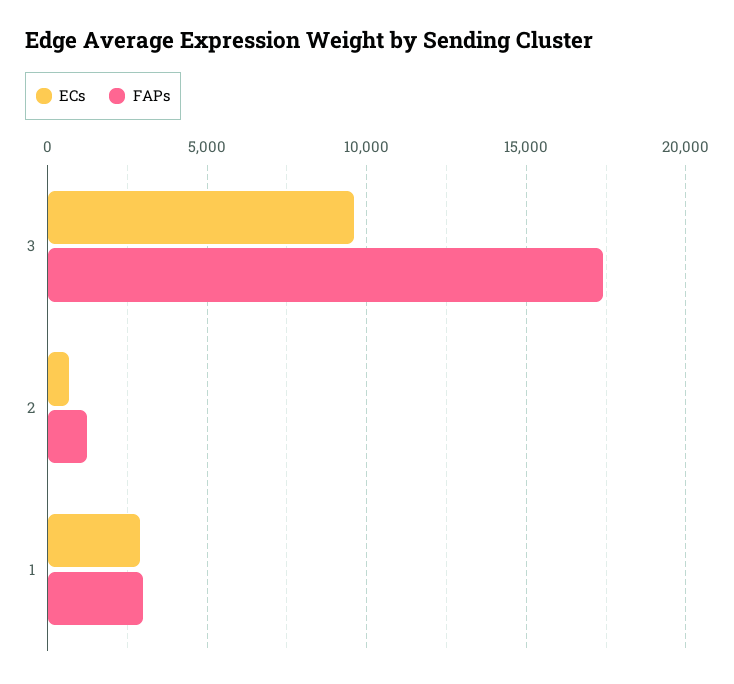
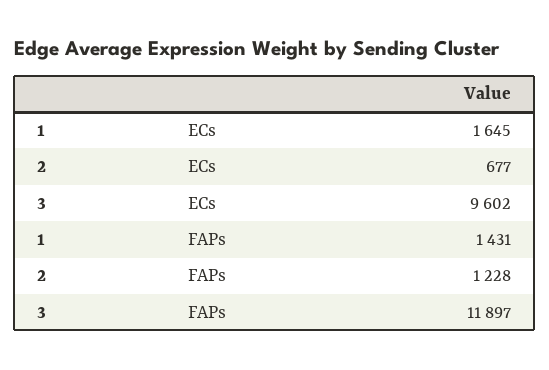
  {
    "ECs": {
      "3": 9602,
      "2": 677,
-     "1": 3000
+     "1": 1645
    },
    "FAPs": {
-     "3": 17500,
+     "3": 11897,
      "2": 1228,
-     "1": 3000
+     "1": 1431
    }
  }

